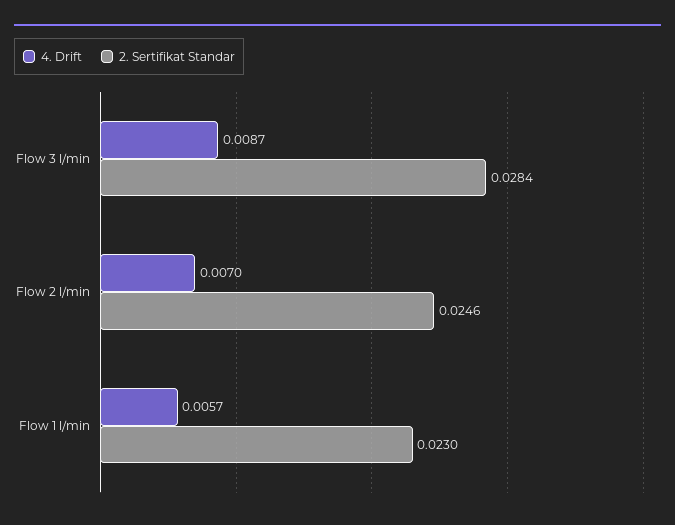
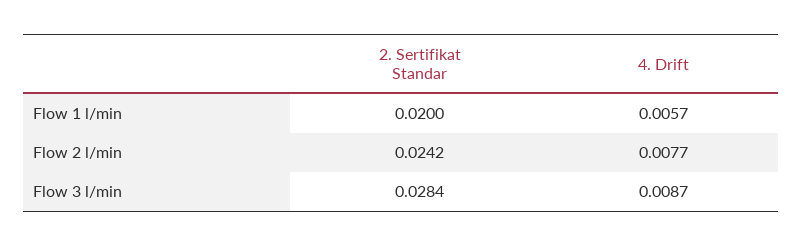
  {
    "4. Drift": {
      "Flow 3 l/min": 0.0087,
-     "Flow 2 l/min": 0.007,
+     "Flow 2 l/min": 0.0077,
      "Flow 1 l/min": 0.0057
    },
    "2. Sertifikat Standar": {
      "Flow 3 l/min": 0.0284,
-     "Flow 2 l/min": 0.0246,
+     "Flow 2 l/min": 0.0242,
-     "Flow 1 l/min": 0.023
+     "Flow 1 l/min": 0.02
    }
  }

